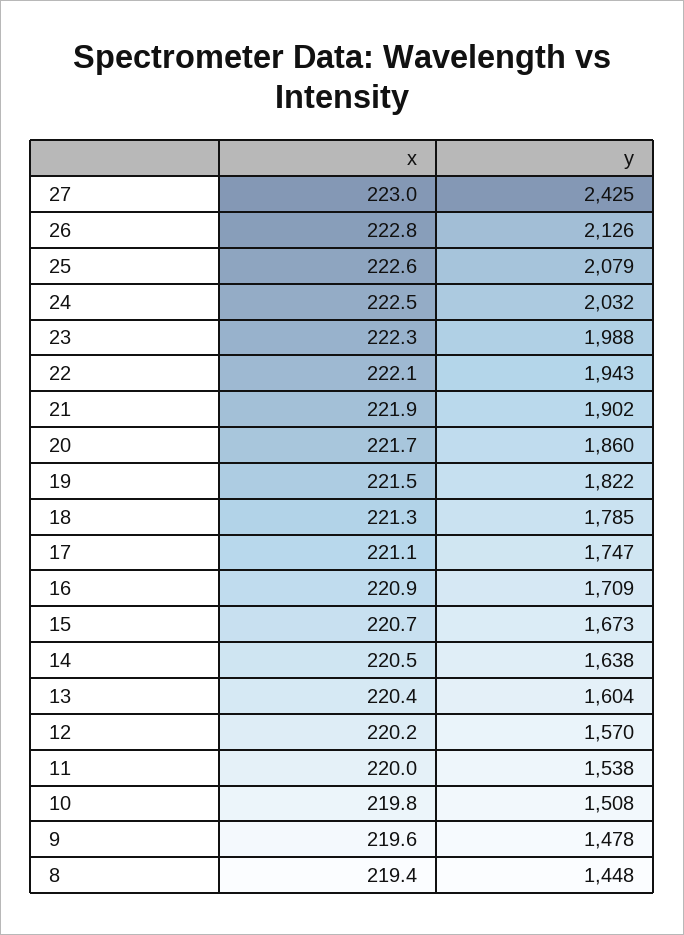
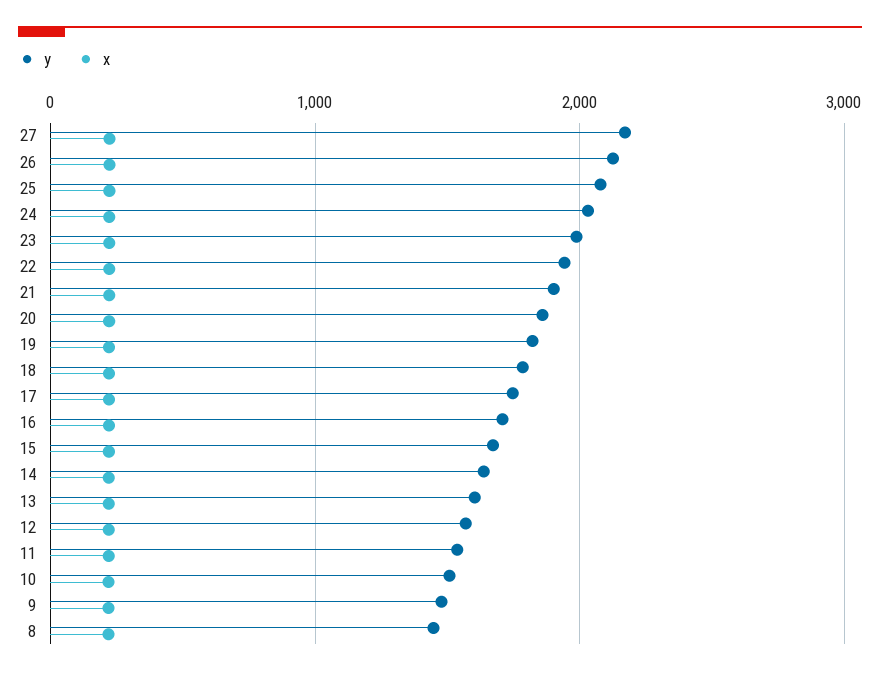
  {
    "x": {
      "27": 223,
      "26": 222.8,
      "25": 222.6,
      "24": 222.5,
      "23": 222.3,
      "22": 222.1,
      "21": 221.9,
      "20": 221.7,
      "19": 221.5,
      "18": 221.3,
      "17": 221.1,
      "16": 220.9,
      "15": 220.7,
      "14": 220.5,
      "13": 220.4,
      "12": 220.2,
      "11": 220,
      "10": 219.8,
      "9": 219.6,
      "8": 219.4
    },
    "y": {
-     "27": 2425,
+     "27": 2200,
      "26": 2126,
      "25": 2079,
      "24": 2032,
      "23": 1988,
      "22": 1943,
      "21": 1902,
      "20": 1860,
      "19": 1822,
      "18": 1785,
      "17": 1747,
      "16": 1709,
      "15": 1673,
      "14": 1638,
      "13": 1604,
      "12": 1570,
      "11": 1538,
      "10": 1508,
      "9": 1478,
      "8": 1448
    }
  }

